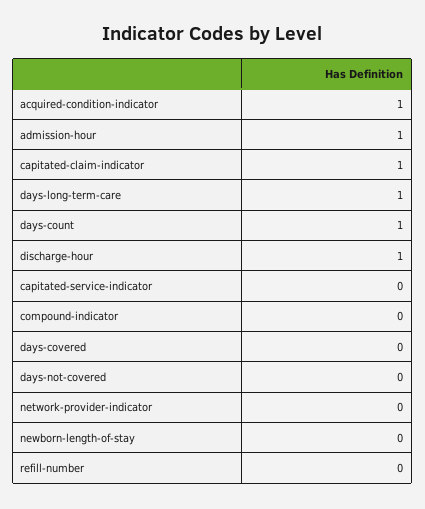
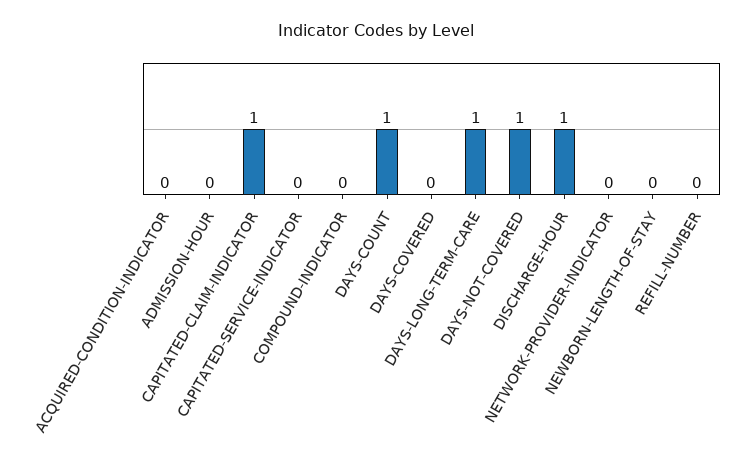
  {
-   "acquired-condition-indicator": 1,
+   "acquired-condition-indicator": 0,
-   "admission-hour": 1,
+   "admission-hour": 0,
    "capitated-claim-indicator": 1,
    "days-long-term-care": 1,
    "days-count": 1,
    "discharge-hour": 1,
    "capitated-service-indicator": 0,
    "compound-indicator": 0,
    "days-covered": 0,
-   "days-not-covered": 0,
+   "days-not-covered": 1,
    "network-provider-indicator": 0,
    "newborn-length-of-stay": 0,
    "refill-number": 0
  }

